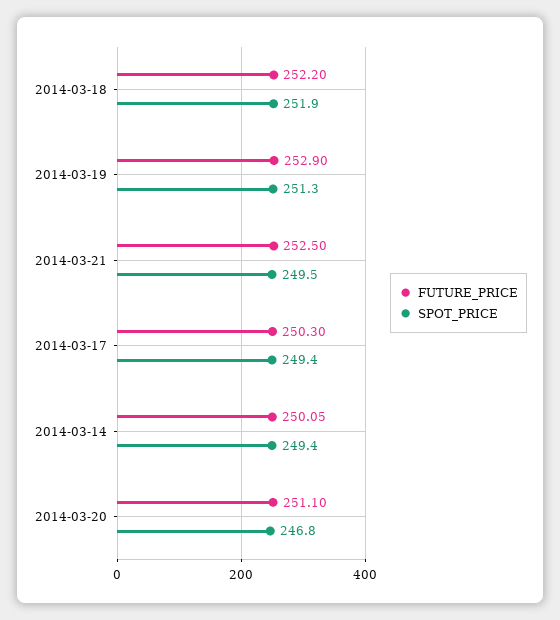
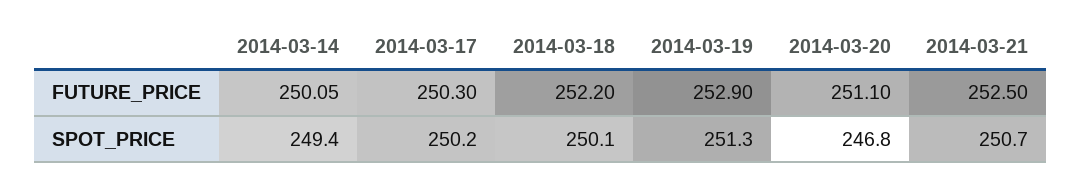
  {
    "FUTURE_PRICE": {
      "2014-03-18": 252.2,
      "2014-03-19": 252.9,
      "2014-03-21": 252.5,
      "2014-03-17": 250.3,
      "2014-03-14": 250.05,
      "2014-03-20": 251.1
    },
    "SPOT_PRICE": {
-     "2014-03-18": 251.9,
+     "2014-03-18": 250.1,
      "2014-03-19": 251.3,
-     "2014-03-21": 249.5,
+     "2014-03-21": 250.7,
-     "2014-03-17": 249.4,
+     "2014-03-17": 250.2,
      "2014-03-14": 249.4,
      "2014-03-20": 246.8
    }
  }

